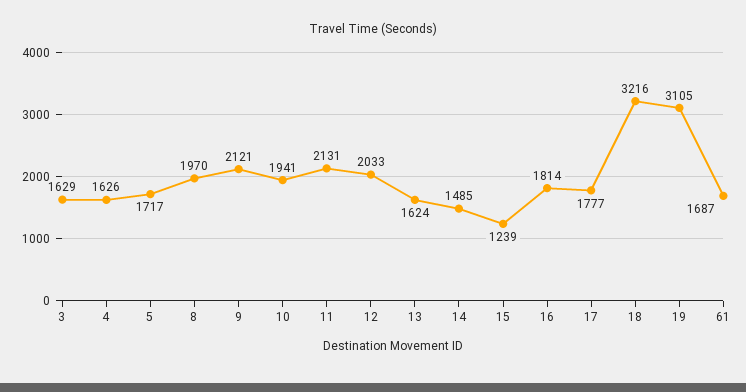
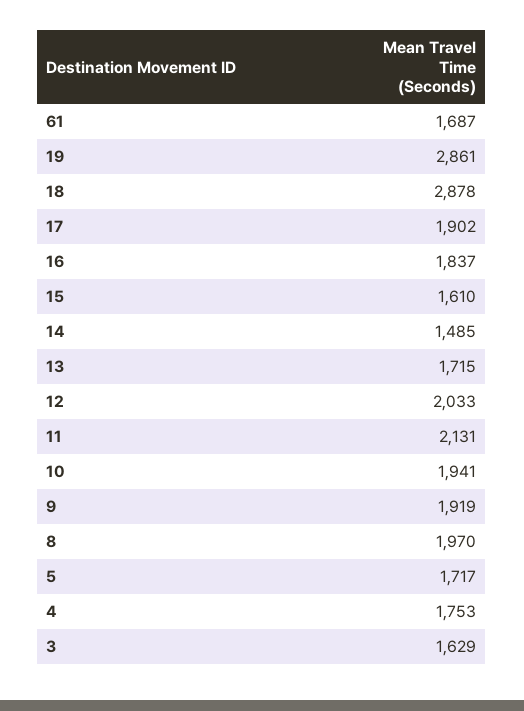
  {
    "3": 1629,
-   "4": 1626,
+   "4": 1753,
    "5": 1717,
    "8": 1970,
-   "9": 2121,
+   "9": 1919,
    "10": 1941,
    "11": 2131,
    "12": 2033,
-   "13": 1624,
+   "13": 1715,
    "14": 1485,
-   "15": 1239,
+   "15": 1610,
-   "16": 1814,
+   "16": 1837,
-   "17": 1777,
+   "17": 1902,
-   "18": 3216,
+   "18": 2878,
-   "19": 3105,
+   "19": 2861,
    "61": 1687
  }

